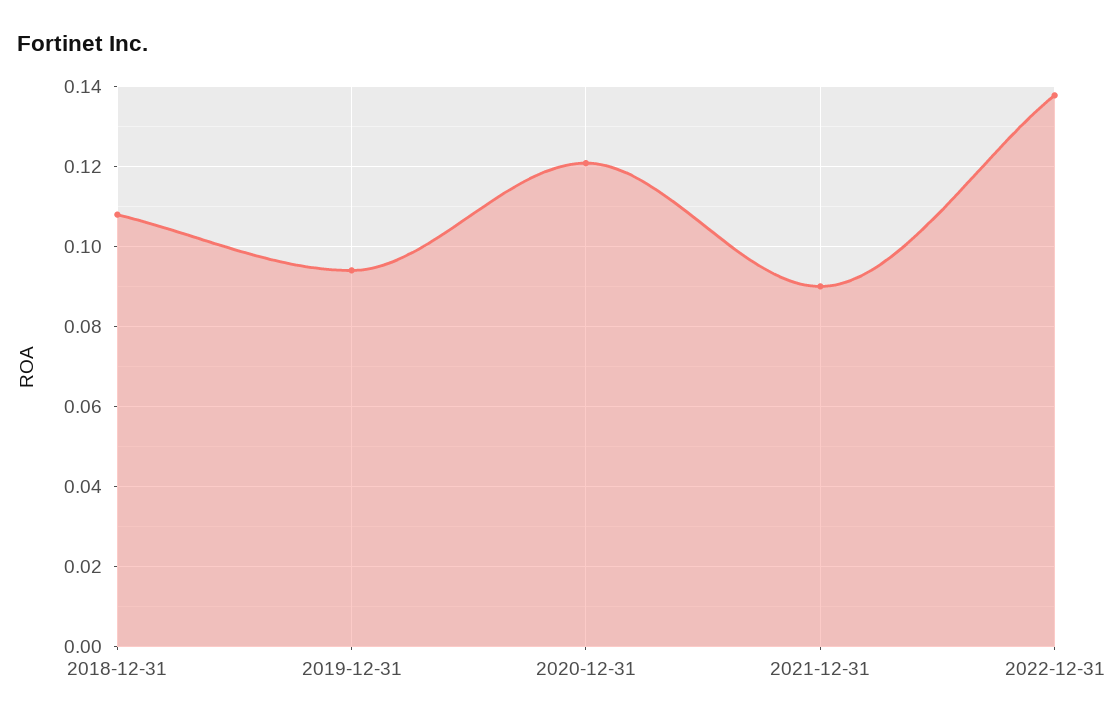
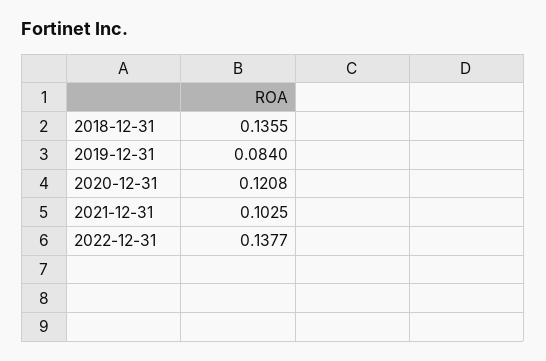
  {
-   "2018-12-31": 0.108,
+   "2018-12-31": 0.1355,
-   "2019-12-31": 0.094,
+   "2019-12-31": 0.084,
    "2020-12-31": 0.1208,
-   "2021-12-31": 0.09,
+   "2021-12-31": 0.1025,
    "2022-12-31": 0.1377
  }

